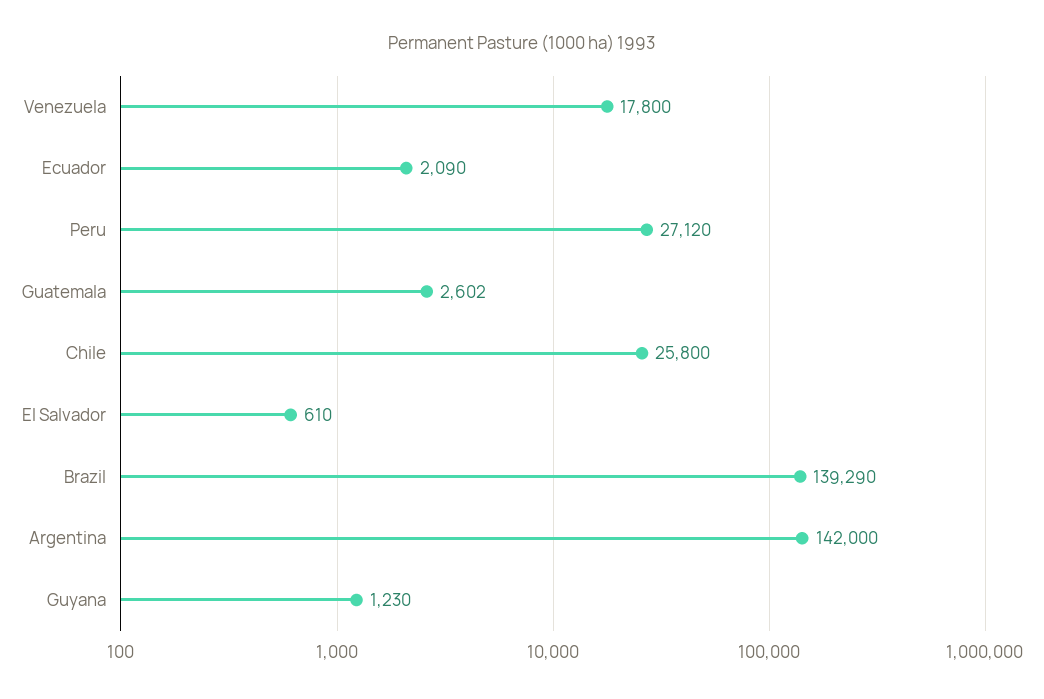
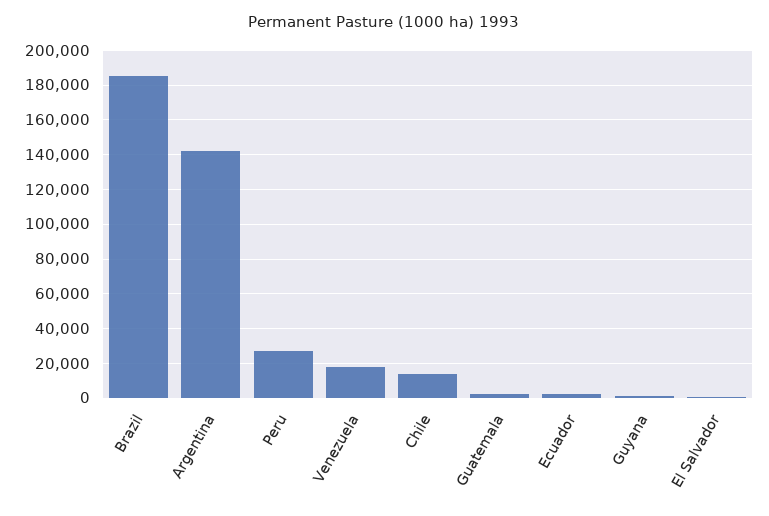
  {
    "Venezuela": 17800,
    "Ecuador": 2090,
    "Peru": 27120,
    "Guatemala": 2602,
-   "Chile": 25800,
+   "Chile": 15000,
    "El Salvador": 610,
-   "Brazil": 139290,
+   "Brazil": 185000,
    "Argentina": 142000,
    "Guyana": 1230
  }

